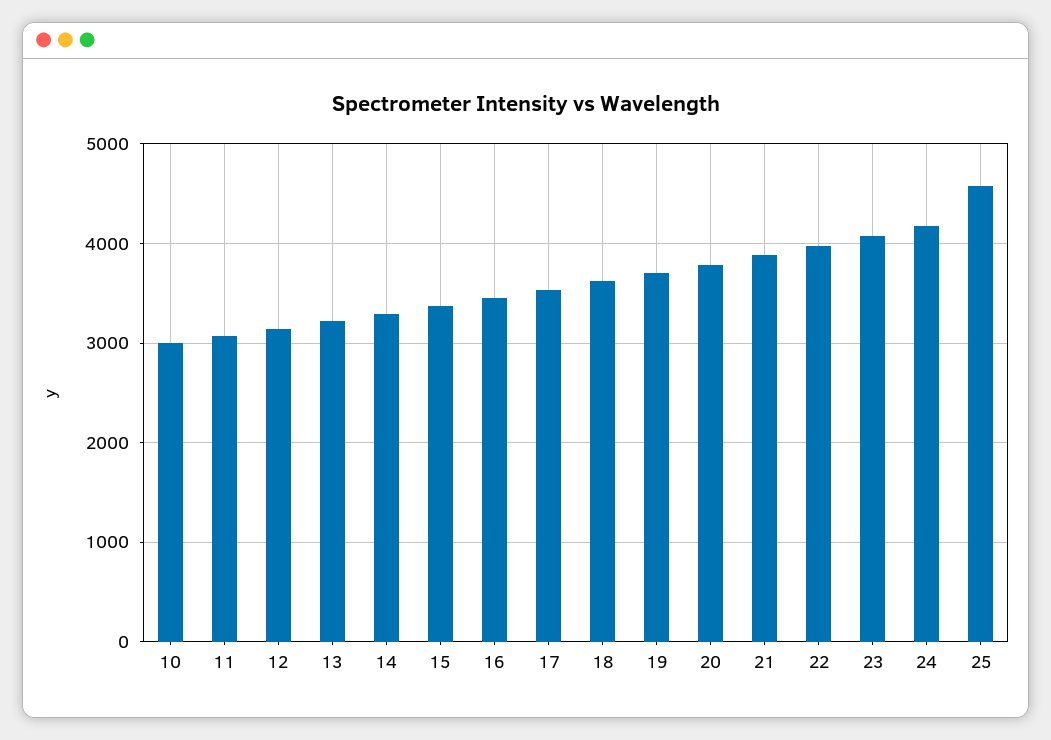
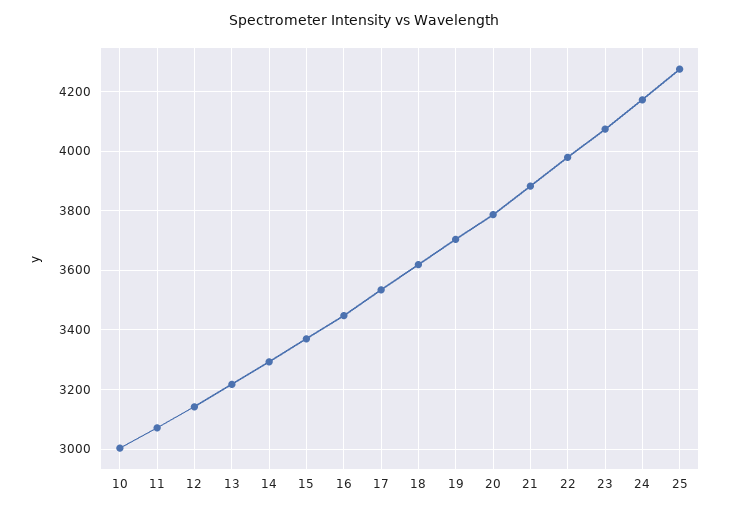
  {
    "10": 3000,
    "11": 3075,
    "12": 3150,
    "13": 3225,
    "14": 3300,
    "15": 3375,
    "16": 3450,
    "17": 3525,
    "18": 3625,
    "19": 3700,
    "20": 3775,
    "21": 3875,
    "22": 3975,
    "23": 4075,
    "24": 4175,
-   "25": 4600
+   "25": 4275
  }

